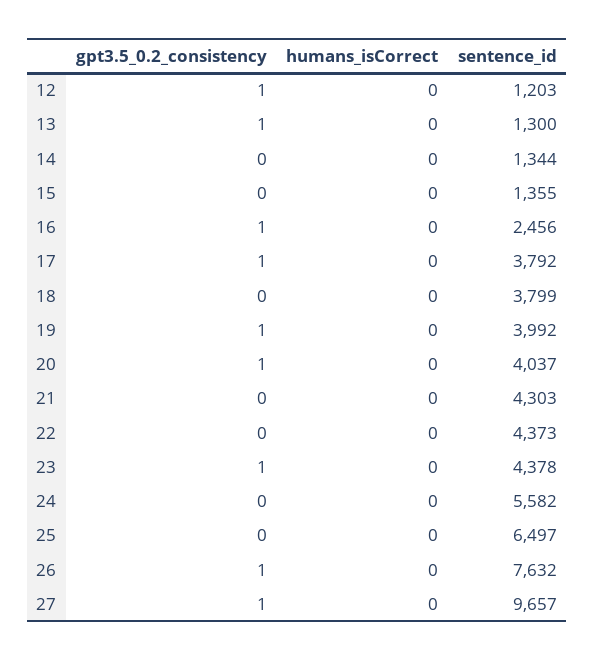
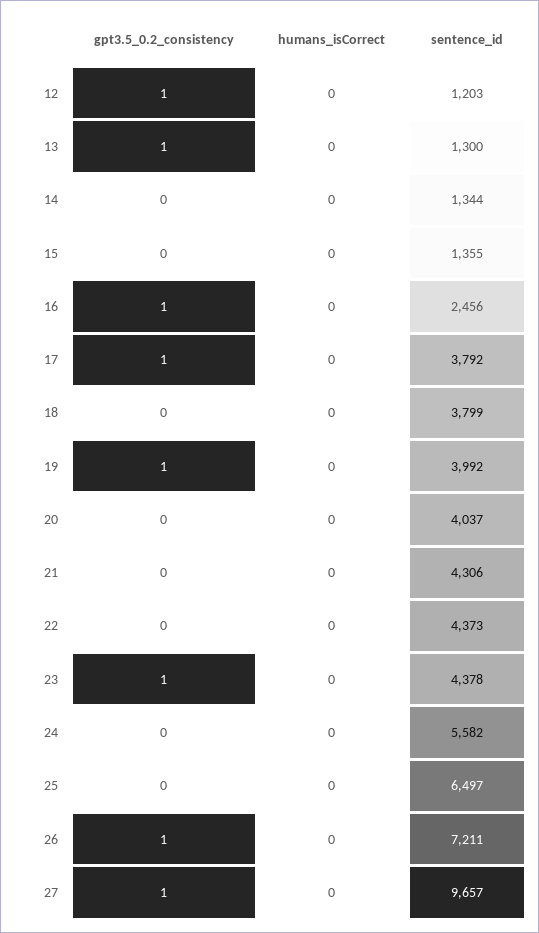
  {
    "gpt3.5_0.2_consistency": {
      "12": 1,
      "13": 1,
      "14": 0,
      "15": 0,
      "16": 1,
      "17": 1,
      "18": 0,
      "19": 1,
-     "20": 1,
+     "20": 0,
      "21": 0,
      "22": 0,
      "23": 1,
      "24": 0,
      "25": 0,
      "26": 1,
      "27": 1
    },
    "humans_isCorrect": {
      "12": 0,
      "13": 0,
      "14": 0,
      "15": 0,
      "16": 0,
      "17": 0,
      "18": 0,
      "19": 0,
      "20": 0,
      "21": 0,
      "22": 0,
      "23": 0,
      "24": 0,
      "25": 0,
      "26": 0,
      "27": 0
    },
    "sentence_id": {
      "12": 1203,
      "13": 1300,
      "14": 1344,
      "15": 1355,
      "16": 2456,
      "17": 3792,
      "18": 3799,
      "19": 3992,
      "20": 4037,
-     "21": 4303,
+     "21": 4306,
      "22": 4373,
      "23": 4378,
      "24": 5582,
      "25": 6497,
-     "26": 7632,
+     "26": 7211,
      "27": 9657
    }
  }

